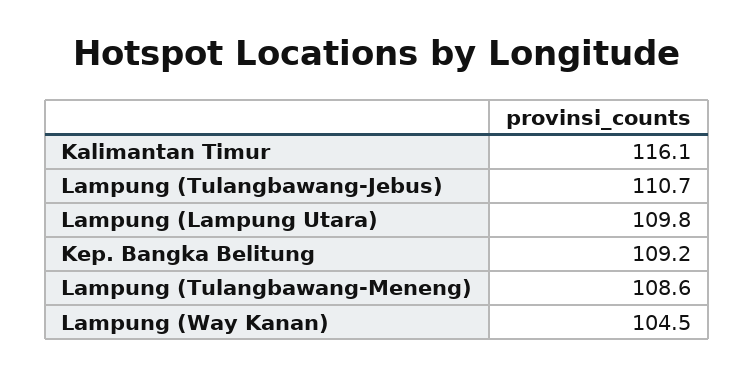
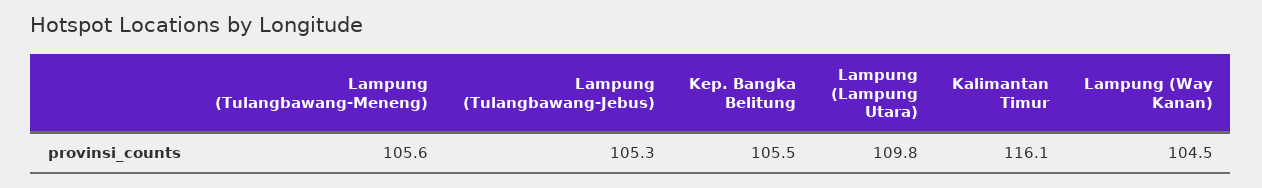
  {
    "Kalimantan Timur": 116.1,
-   "Lampung (Tulangbawang-Jebus)": 110.7,
+   "Lampung (Tulangbawang-Jebus)": 105.3,
    "Lampung (Lampung Utara)": 109.8,
-   "Kep. Bangka Belitung": 109.2,
+   "Kep. Bangka Belitung": 105.5,
-   "Lampung (Tulangbawang-Meneng)": 108.6,
+   "Lampung (Tulangbawang-Meneng)": 105.6,
    "Lampung (Way Kanan)": 104.5
  }

